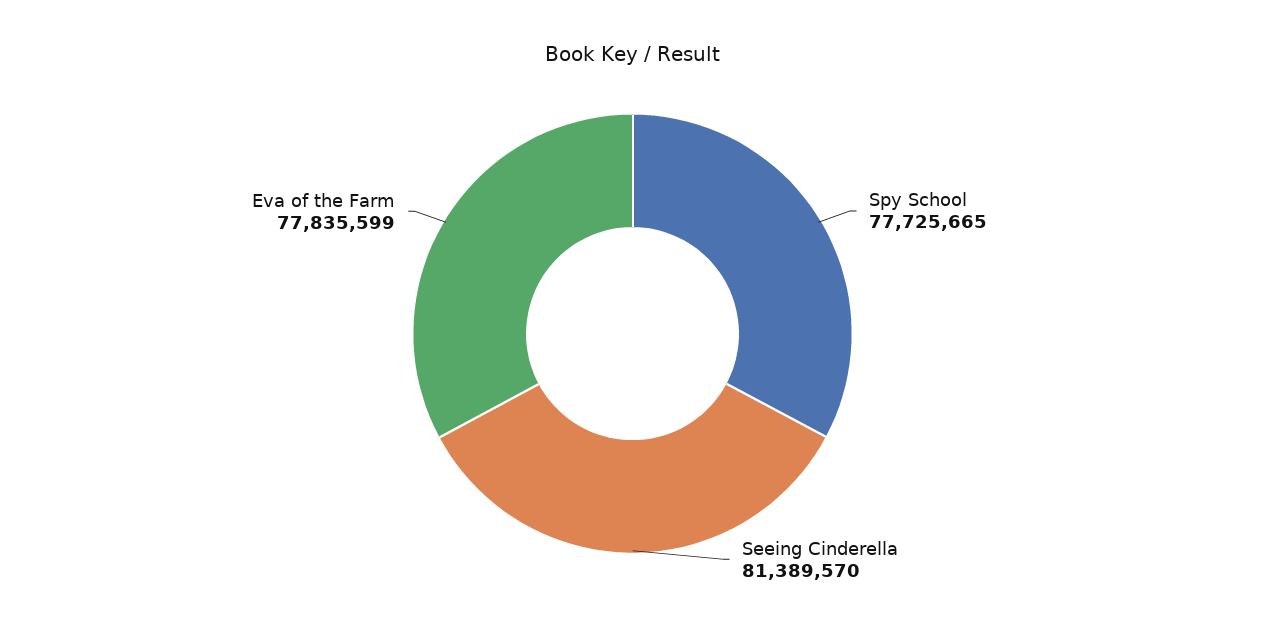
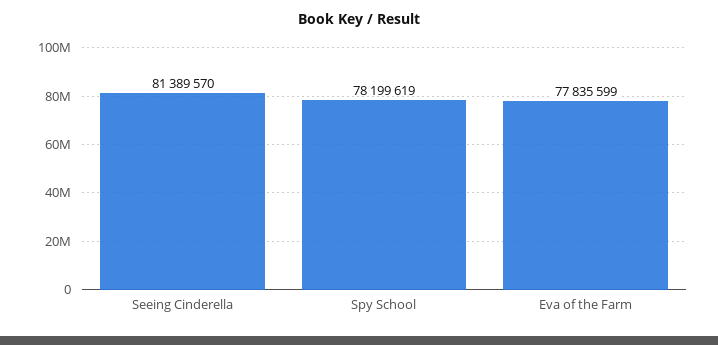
  {
-   "Spy School": 77725665,
+   "Spy School": 78199619,
    "Seeing Cinderella": 81389570,
    "Eva of the Farm": 77835599
  }

